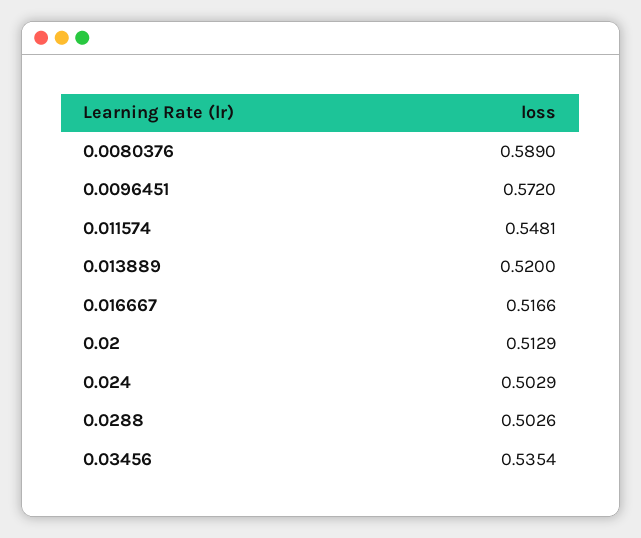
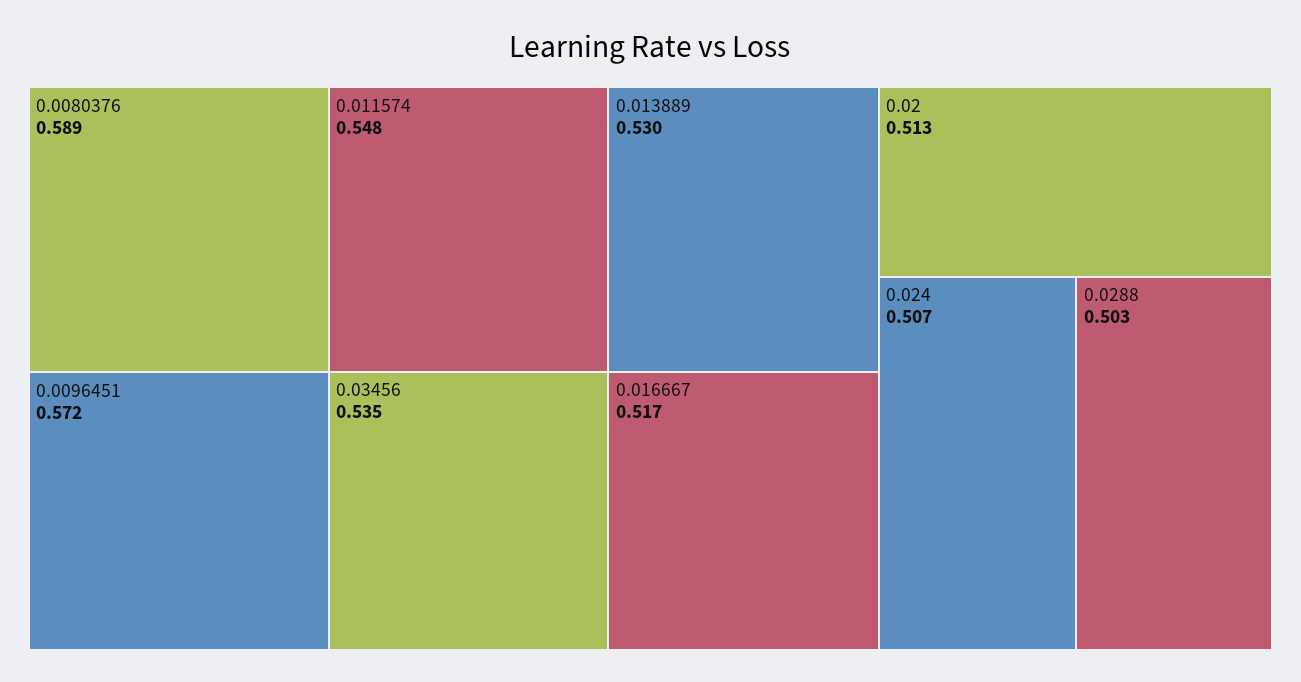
  {
    "0.0080376": 0.589,
    "0.0096451": 0.572,
    "0.011574": 0.5481,
-   "0.013889": 0.52,
+   "0.013889": 0.53,
    "0.016667": 0.5166,
    "0.02": 0.5129,
-   "0.024": 0.5029,
+   "0.024": 0.507,
    "0.0288": 0.5026,
    "0.03456": 0.5354
  }

